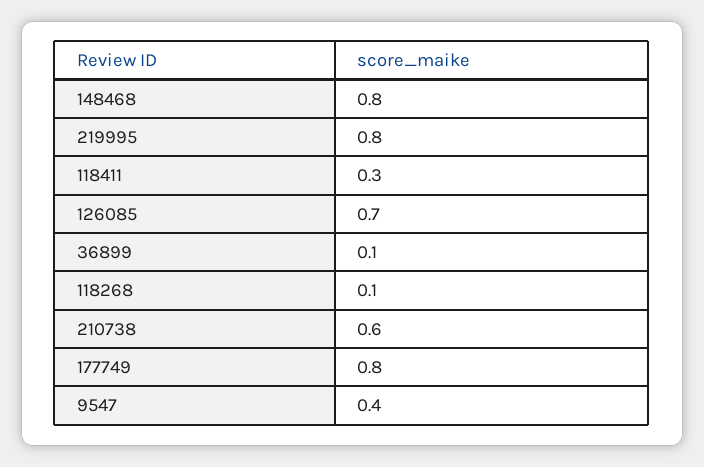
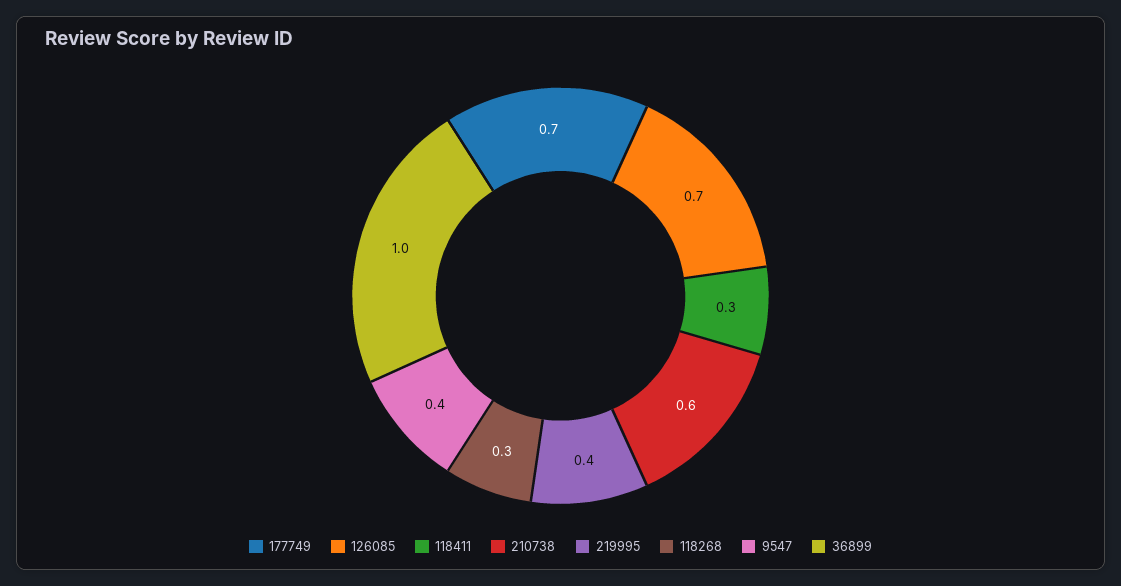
  {
-   "148468": 0.8,
-   "219995": 0.8,
+   "219995": 0.4,
    "118411": 0.3,
    "126085": 0.7,
-   "36899": 0.1,
+   "36899": 1,
-   "118268": 0.1,
+   "118268": 0.3,
    "210738": 0.6,
-   "177749": 0.8,
+   "177749": 0.7,
    "9547": 0.4
  }

